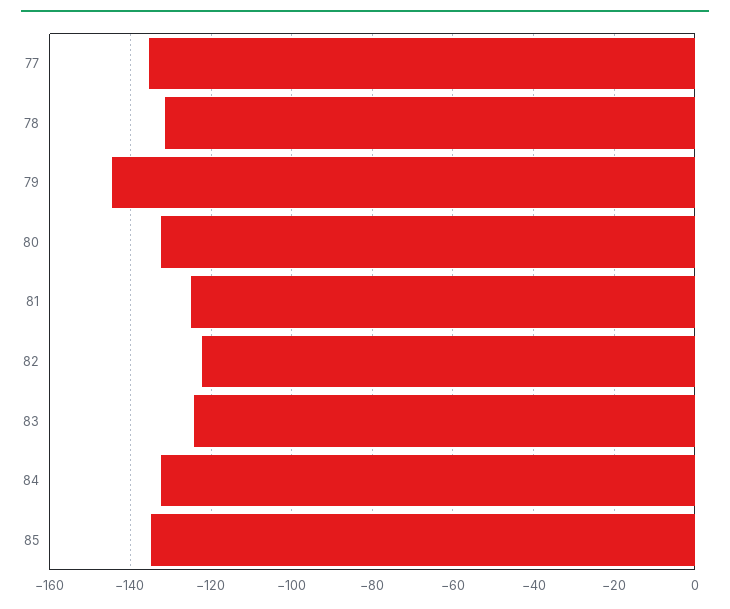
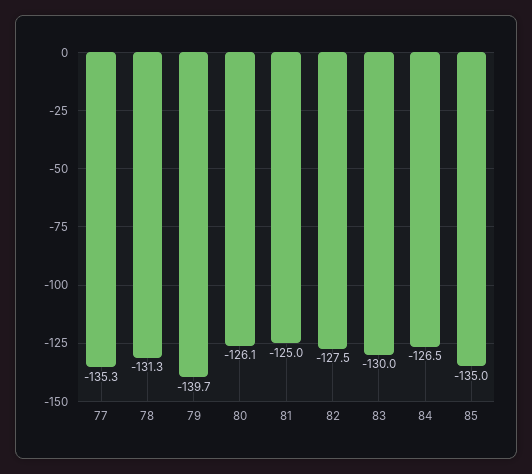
  {
    "77": -135.3,
    "78": -131.3,
-   "79": -144,
+   "79": -139.7,
-   "80": -132,
+   "80": -126.1,
    "81": -125,
-   "82": -122,
+   "82": -127.5,
-   "83": -124,
+   "83": -130,
-   "84": -132,
+   "84": -126.5,
    "85": -135
  }

